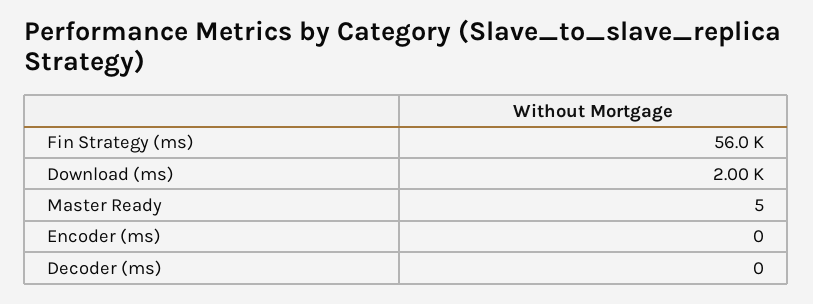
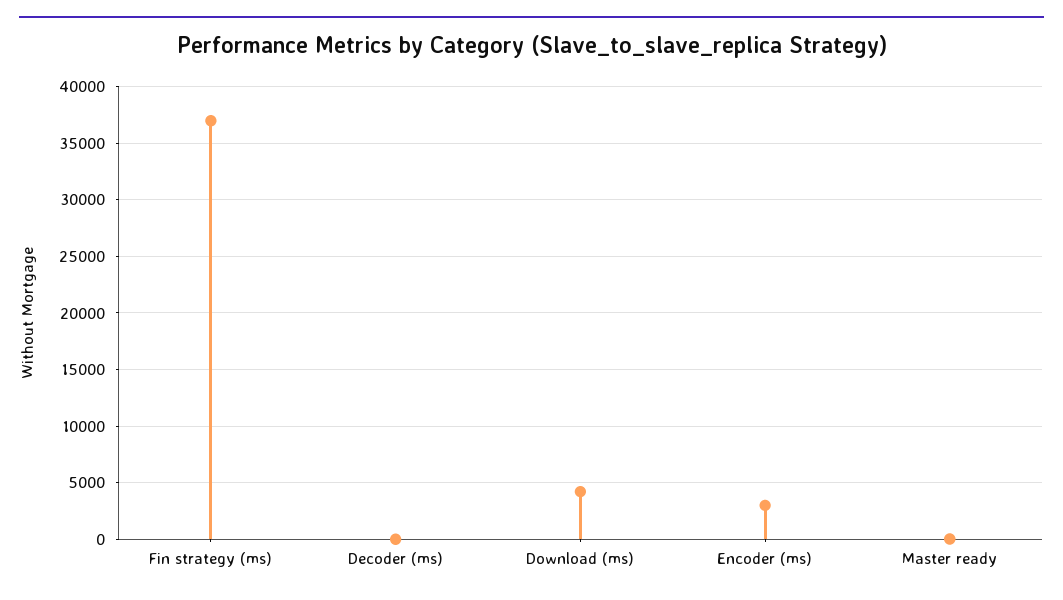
  {
-   "Fin Strategy (ms)": 56000,
+   "Fin Strategy (ms)": 37000,
-   "Download (ms)": 2000,
+   "Download (ms)": 4000,
    "Master Ready": 5,
-   "Encoder (ms)": 0,
+   "Encoder (ms)": 3000,
    "Decoder (ms)": 0
  }

